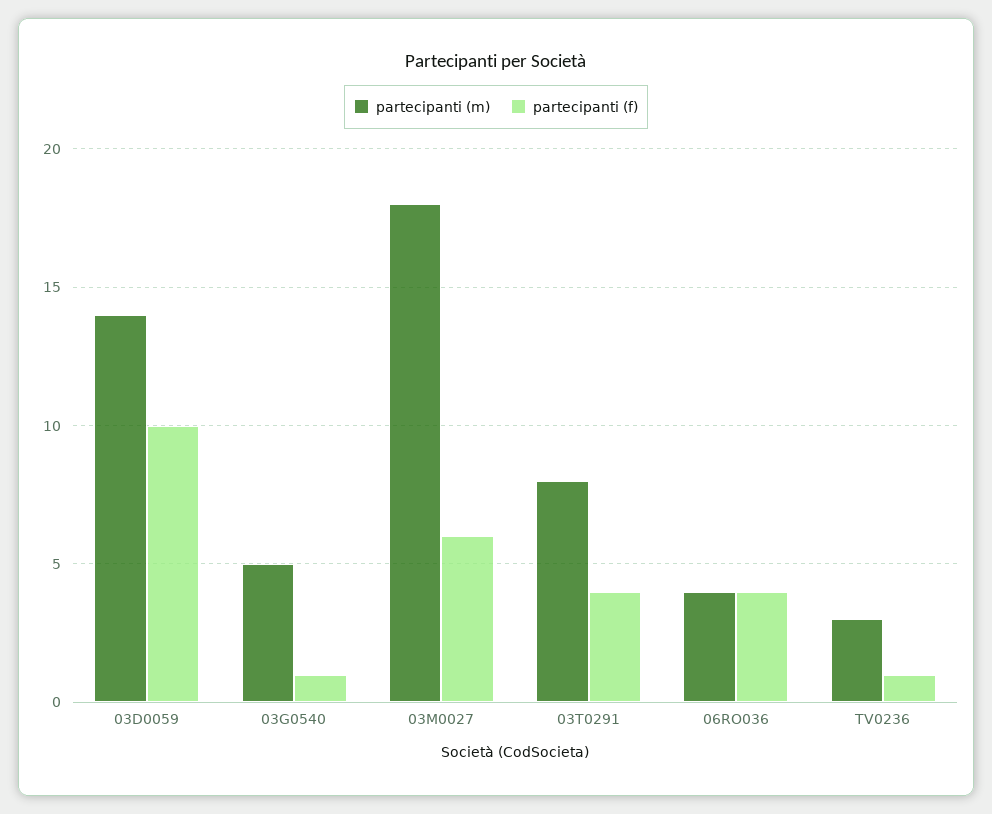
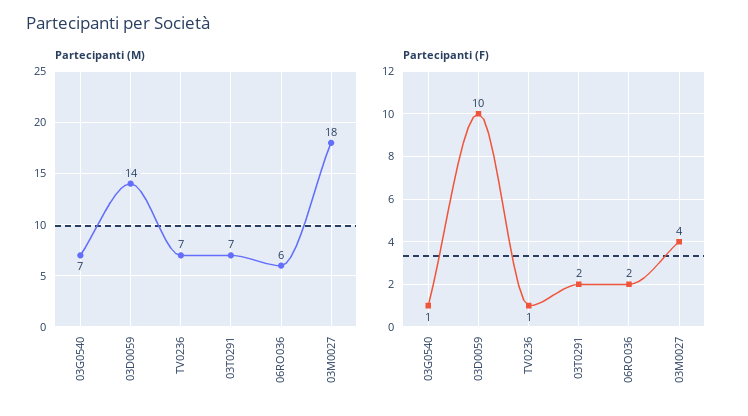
  {
    "partecipanti (m)": {
      "03D0059": 14,
-     "03G0540": 5,
+     "03G0540": 7,
      "03M0027": 18,
-     "03T0291": 8,
+     "03T0291": 7,
-     "06RO036": 4,
+     "06RO036": 6,
-     "TV0236": 3
+     "TV0236": 7
    },
    "partecipanti (f)": {
      "03D0059": 10,
      "03G0540": 1,
-     "03M0027": 6,
+     "03M0027": 4,
-     "03T0291": 4,
+     "03T0291": 2,
-     "06RO036": 4,
+     "06RO036": 2,
      "TV0236": 1
    }
  }

